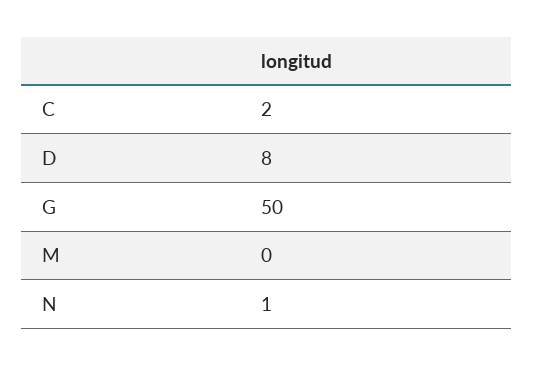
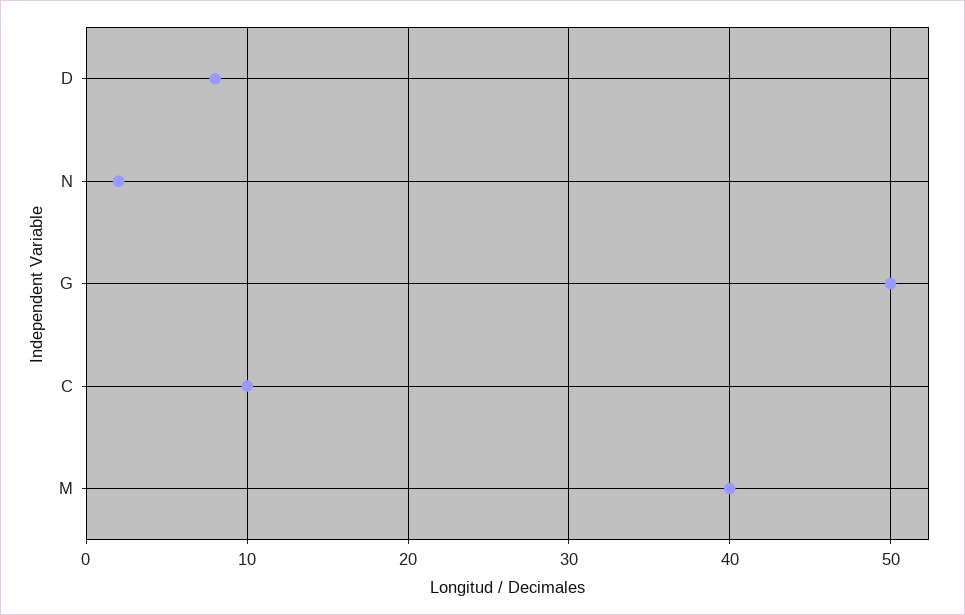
  {
-   "C": 2,
+   "C": 10,
    "D": 8,
    "G": 50,
-   "M": 0,
+   "M": 40,
-   "N": 1
+   "N": 2
  }

